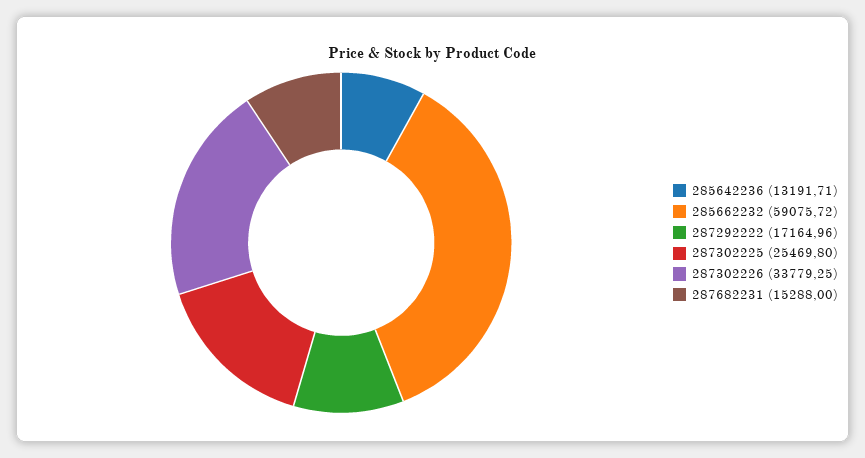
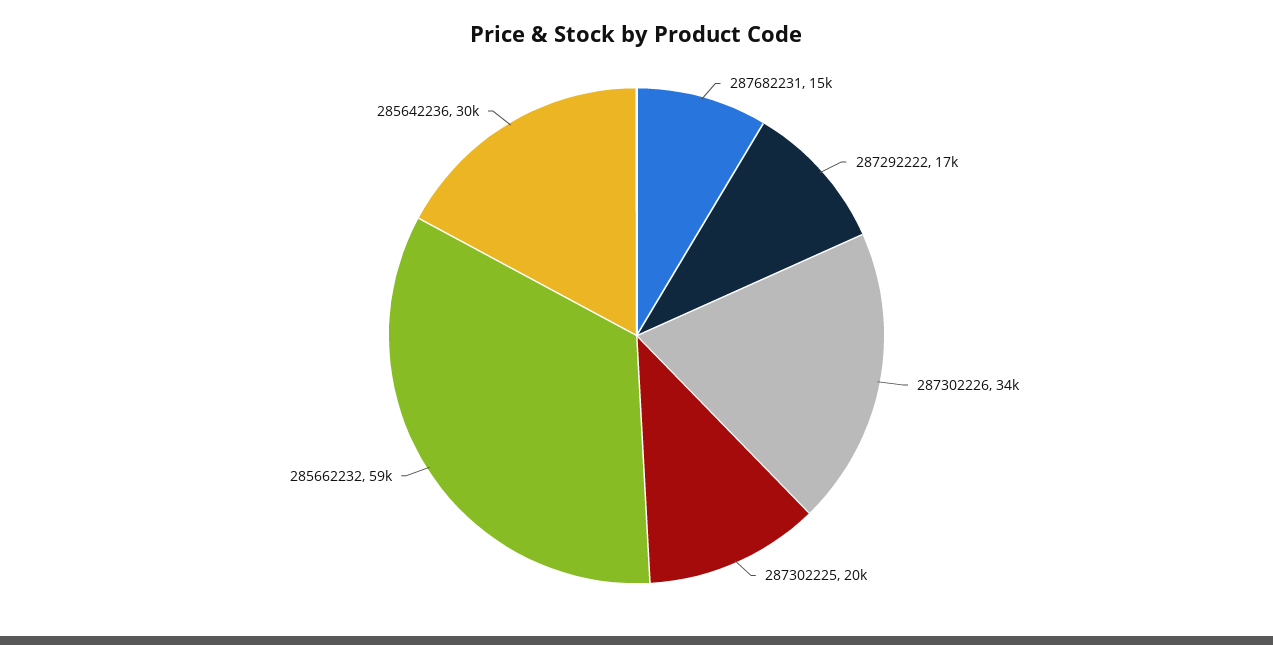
  {
-   "285642236": 13191.71,
+   "285642236": 30000,
    "285662232": 59075.72,
    "287292222": 17164.96,
-   "287302225": 25469.8,
+   "287302225": 20000,
    "287302226": 33779.25,
    "287682231": 15288
  }

